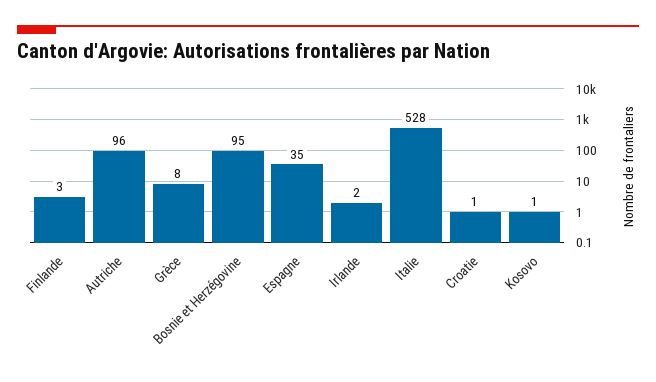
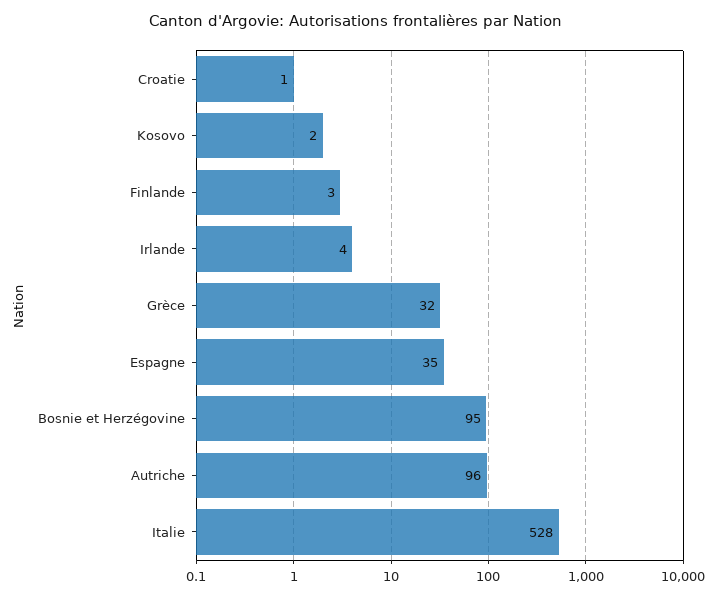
  {
    "Finlande": 3,
    "Autriche": 96,
-   "Grèce": 8,
+   "Grèce": 32,
    "Bosnie et Herzégovine": 95,
    "Espagne": 35,
-   "Irlande": 2,
+   "Irlande": 4,
    "Italie": 528,
    "Croatie": 1,
-   "Kosovo": 1
+   "Kosovo": 2
  }

